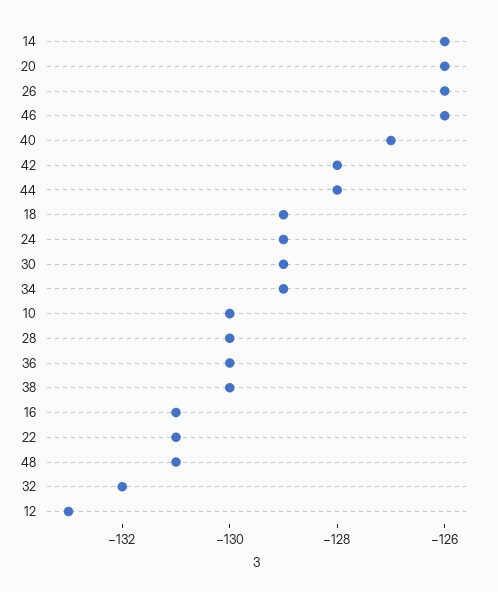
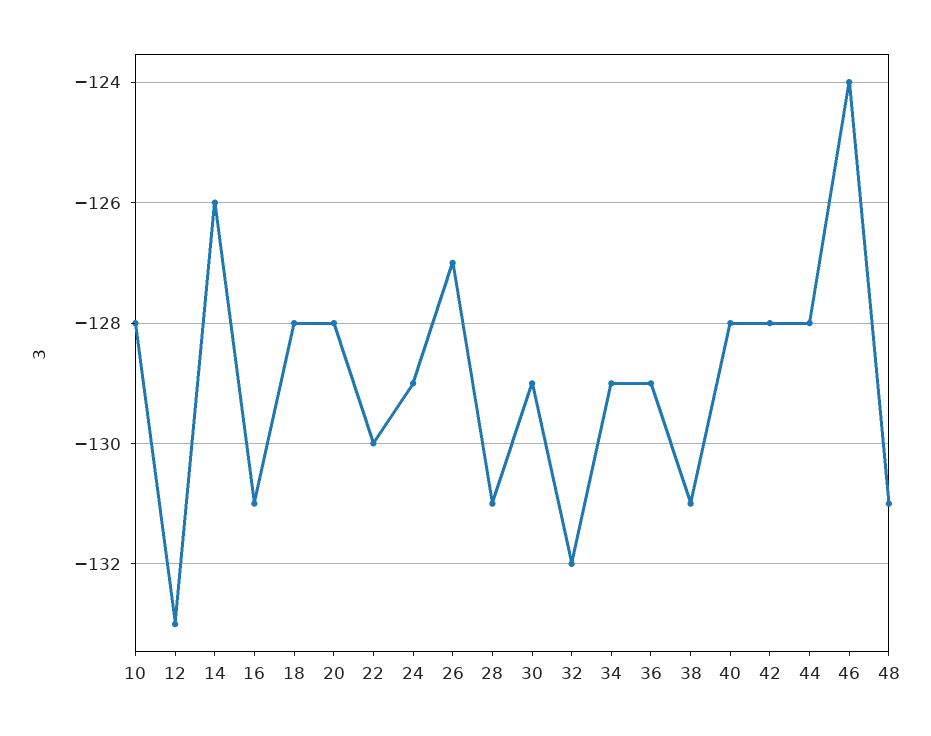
  {
    "14": -126,
-   "20": -126,
+   "20": -128,
-   "26": -126,
+   "26": -127,
-   "46": -126,
+   "46": -124,
-   "40": -127,
+   "40": -128,
    "42": -128,
    "44": -128,
-   "18": -129,
+   "18": -128,
    "24": -129,
    "30": -129,
    "34": -129,
-   "10": -130,
+   "10": -128,
-   "28": -130,
+   "28": -131,
-   "36": -130,
+   "36": -129,
-   "38": -130,
+   "38": -131,
    "16": -131,
-   "22": -131,
+   "22": -130,
    "48": -131,
    "32": -132,
    "12": -133
  }

